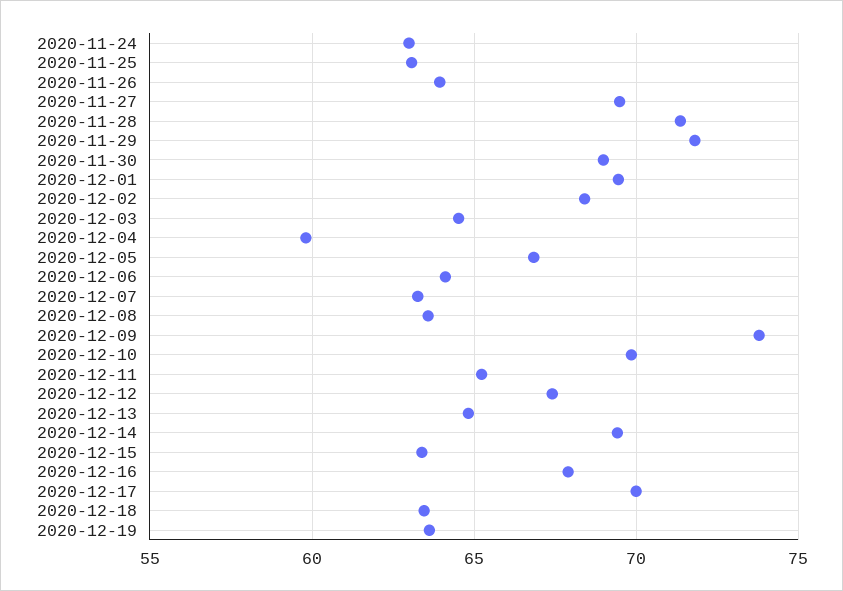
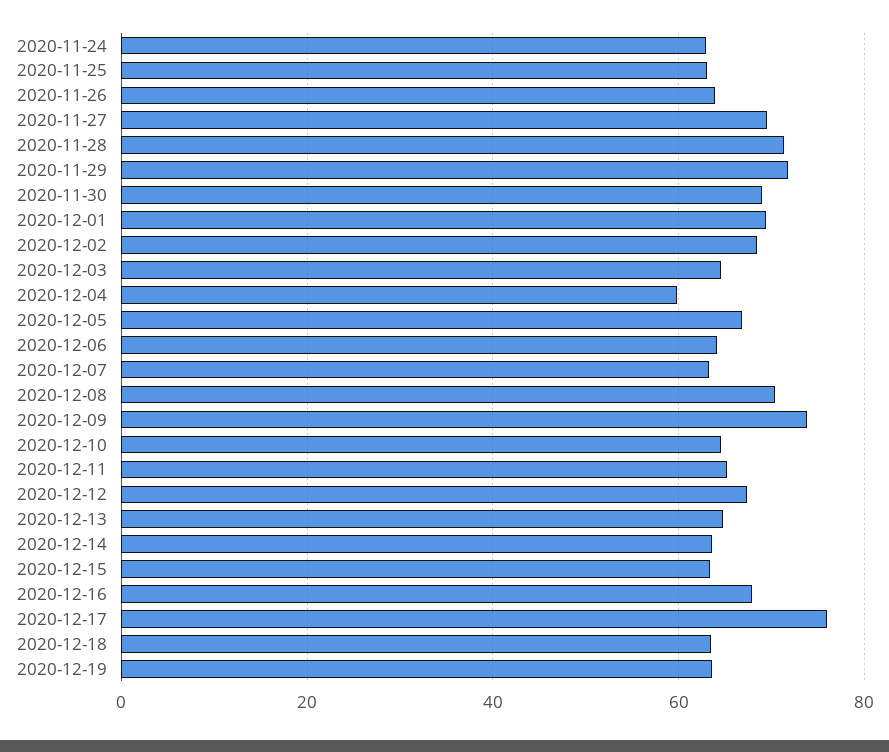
  {
    "2020-11-24": 63,
    "2020-11-25": 63,
    "2020-11-26": 64,
    "2020-11-27": 69.5,
    "2020-11-28": 71.5,
    "2020-11-29": 72,
    "2020-11-30": 69,
    "2020-12-01": 69.5,
    "2020-12-02": 68.5,
    "2020-12-03": 64.5,
    "2020-12-04": 60,
    "2020-12-05": 67,
    "2020-12-06": 64,
    "2020-12-07": 63.5,
-   "2020-12-08": 63.5,
+   "2020-12-08": 70,
    "2020-12-09": 74,
-   "2020-12-10": 70,
+   "2020-12-10": 64,
    "2020-12-11": 65,
    "2020-12-12": 67.5,
    "2020-12-13": 65,
-   "2020-12-14": 69.5,
+   "2020-12-14": 64,
    "2020-12-15": 63.5,
    "2020-12-16": 68,
-   "2020-12-17": 70,
+   "2020-12-17": 76,
    "2020-12-18": 63.5,
    "2020-12-19": 63.5
  }

